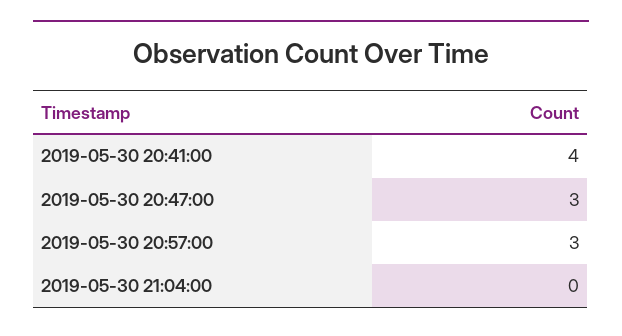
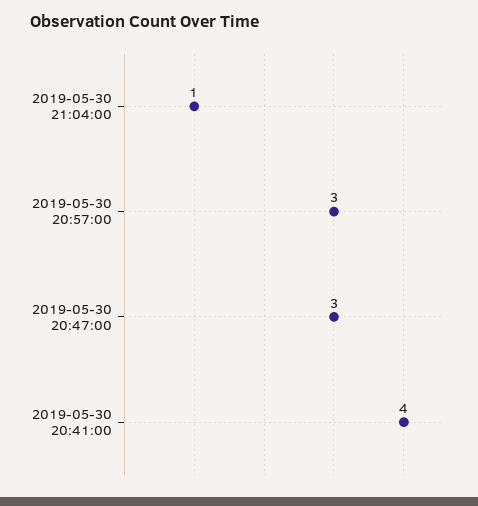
  {
    "2019-05-30 20:41:00": 4,
    "2019-05-30 20:47:00": 3,
    "2019-05-30 20:57:00": 3,
-   "2019-05-30 21:04:00": 0
+   "2019-05-30 21:04:00": 1
  }

